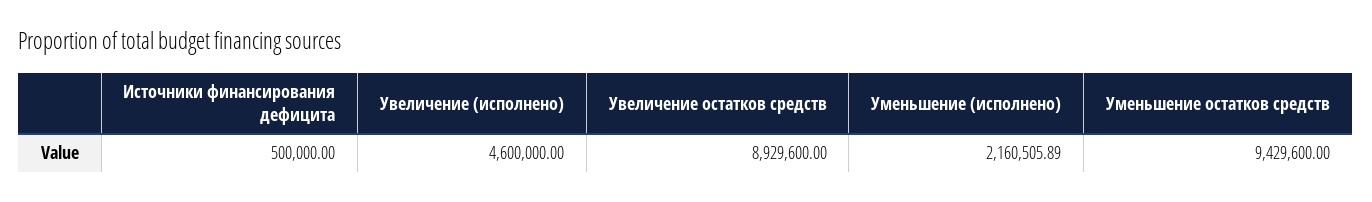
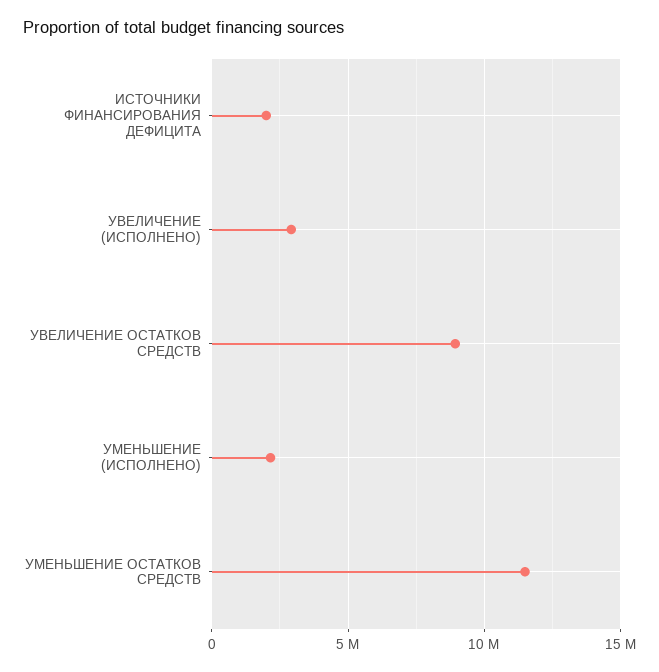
  {
-   "Источники финансирования дефицита": 500000,
+   "Источники финансирования дефицита": 2000000,
-   "Увеличение (исполнено)": 4600000,
+   "Увеличение (исполнено)": 3000000,
    "Увеличение остатков средств": 8929600,
    "Уменьшение (исполнено)": 2160505.89,
-   "Уменьшение остатков средств": 9429600
+   "Уменьшение остатков средств": 11500000
  }

